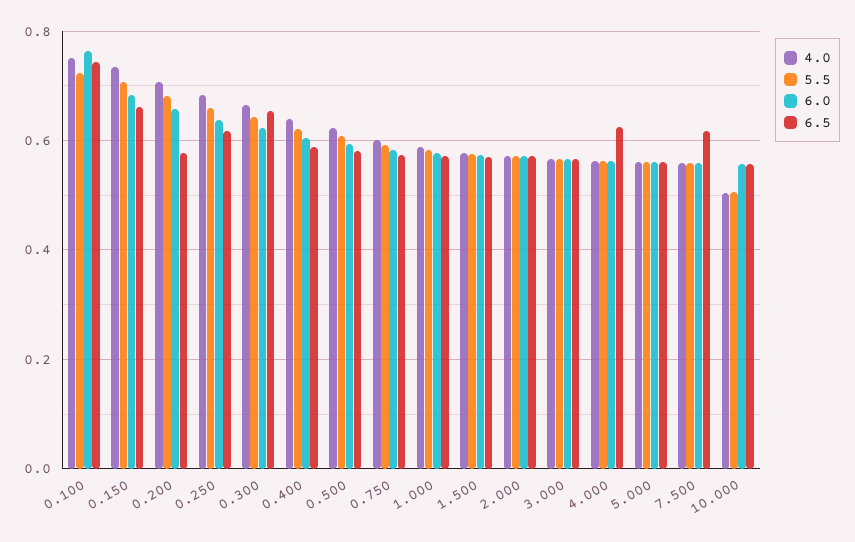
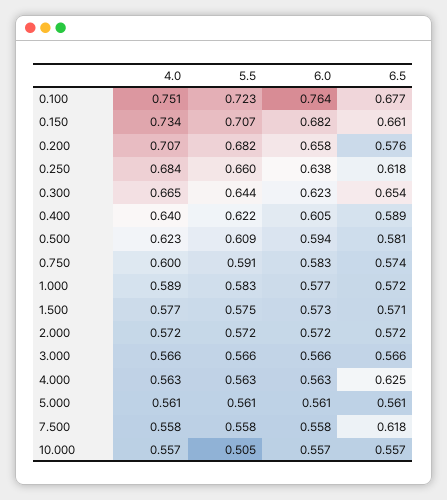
  {
    "4.0": {
      "0.100": 0.751,
      "0.150": 0.734,
      "0.200": 0.707,
      "0.250": 0.684,
      "0.300": 0.665,
      "0.400": 0.64,
      "0.500": 0.623,
      "0.750": 0.6,
      "1.000": 0.589,
      "1.500": 0.577,
      "2.000": 0.572,
      "3.000": 0.566,
      "4.000": 0.563,
      "5.000": 0.561,
      "7.500": 0.558,
-     "10.000": 0.5
+     "10.000": 0.557
    },
    "5.5": {
      "0.100": 0.723,
      "0.150": 0.707,
      "0.200": 0.682,
      "0.250": 0.66,
      "0.300": 0.644,
      "0.400": 0.622,
      "0.500": 0.609,
      "0.750": 0.591,
      "1.000": 0.583,
      "1.500": 0.575,
      "2.000": 0.572,
      "3.000": 0.566,
      "4.000": 0.563,
      "5.000": 0.561,
      "7.500": 0.558,
      "10.000": 0.505
    },
    "6.0": {
      "0.100": 0.764,
      "0.150": 0.682,
      "0.200": 0.658,
      "0.250": 0.638,
      "0.300": 0.623,
      "0.400": 0.605,
      "0.500": 0.594,
      "0.750": 0.583,
      "1.000": 0.577,
      "1.500": 0.573,
      "2.000": 0.572,
      "3.000": 0.566,
      "4.000": 0.563,
      "5.000": 0.561,
      "7.500": 0.558,
      "10.000": 0.557
    },
    "6.5": {
-     "0.100": 0.74,
+     "0.100": 0.677,
      "0.150": 0.661,
      "0.200": 0.576,
      "0.250": 0.618,
      "0.300": 0.654,
      "0.400": 0.589,
      "0.500": 0.581,
      "0.750": 0.574,
      "1.000": 0.572,
      "1.500": 0.571,
      "2.000": 0.572,
      "3.000": 0.566,
      "4.000": 0.625,
      "5.000": 0.561,
      "7.500": 0.618,
      "10.000": 0.557
    }
  }

